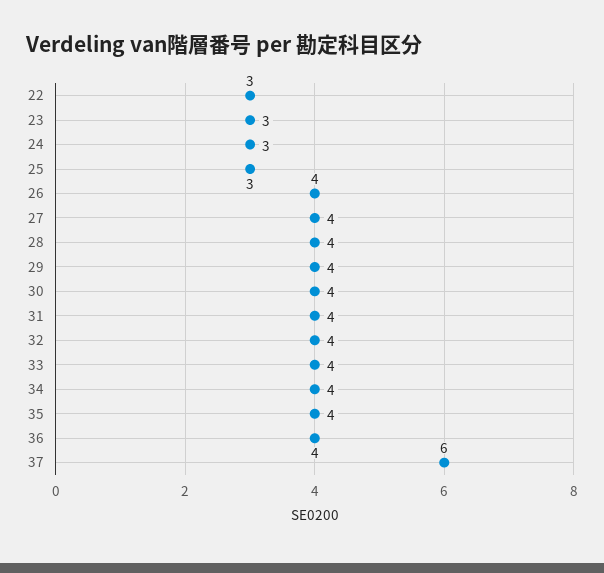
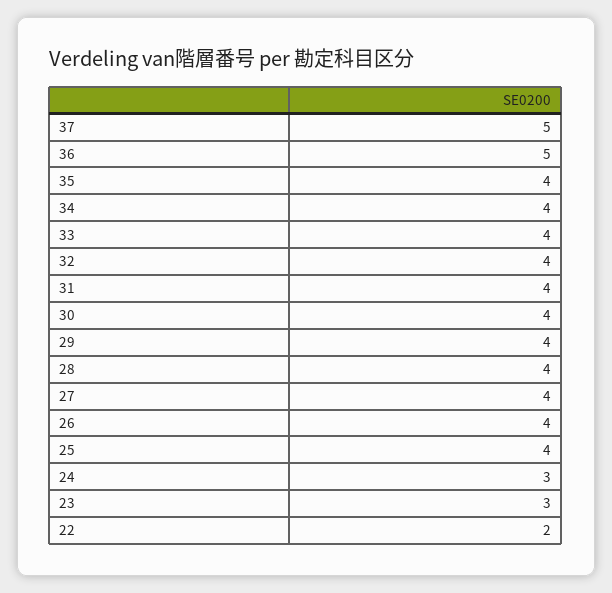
  {
-   "22": 3,
+   "22": 2,
    "23": 3,
    "24": 3,
-   "25": 3,
+   "25": 4,
    "26": 4,
    "27": 4,
    "28": 4,
    "29": 4,
    "30": 4,
    "31": 4,
    "32": 4,
    "33": 4,
    "34": 4,
    "35": 4,
-   "36": 4,
+   "36": 5,
-   "37": 6
+   "37": 5
  }

